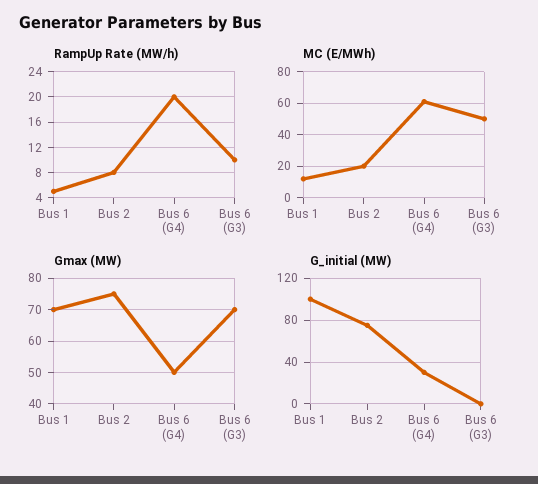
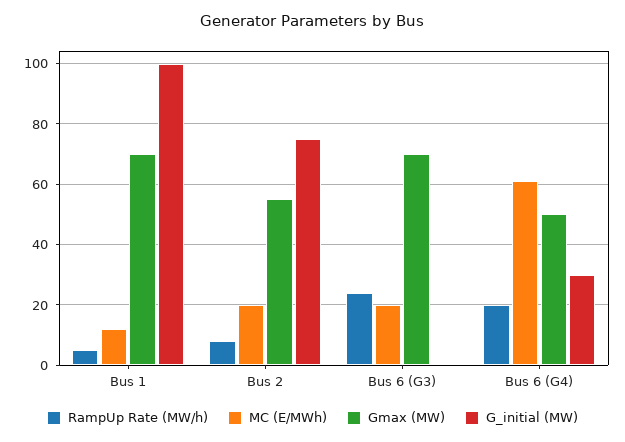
  {
    "RampUp Rate (MW/h)": {
      "Bus 1": 5,
      "Bus 2": 8,
      "Bus 6 (G4)": 20,
-     "Bus 6 (G3)": 10
+     "Bus 6 (G3)": 25
    },
    "MC (E/MWh)": {
      "Bus 1": 10,
      "Bus 2": 20,
      "Bus 6 (G4)": 60,
-     "Bus 6 (G3)": 50
+     "Bus 6 (G3)": 20
    },
    "Gmax (MW)": {
      "Bus 1": 70,
-     "Bus 2": 75,
+     "Bus 2": 55,
      "Bus 6 (G4)": 50,
      "Bus 6 (G3)": 70
    },
    "G_initial (MW)": {
      "Bus 1": 100,
      "Bus 2": 75,
      "Bus 6 (G4)": 30,
      "Bus 6 (G3)": 0
    }
  }

